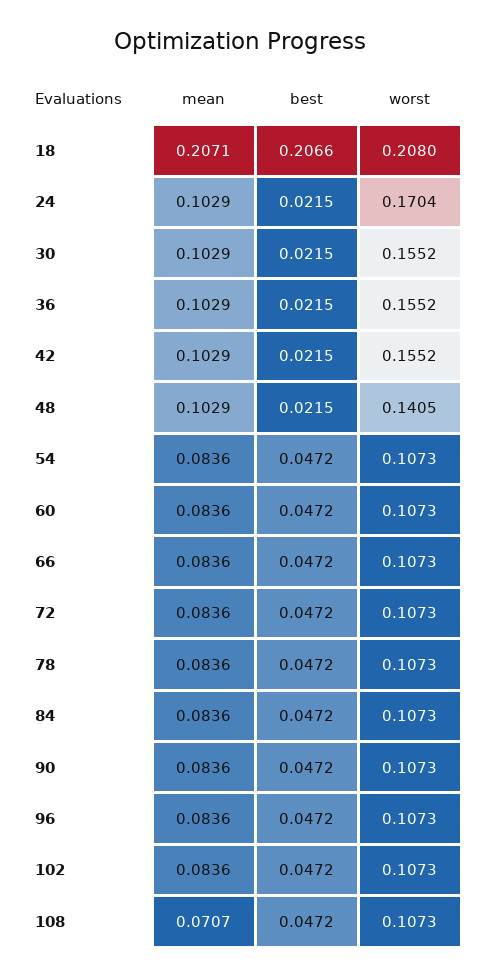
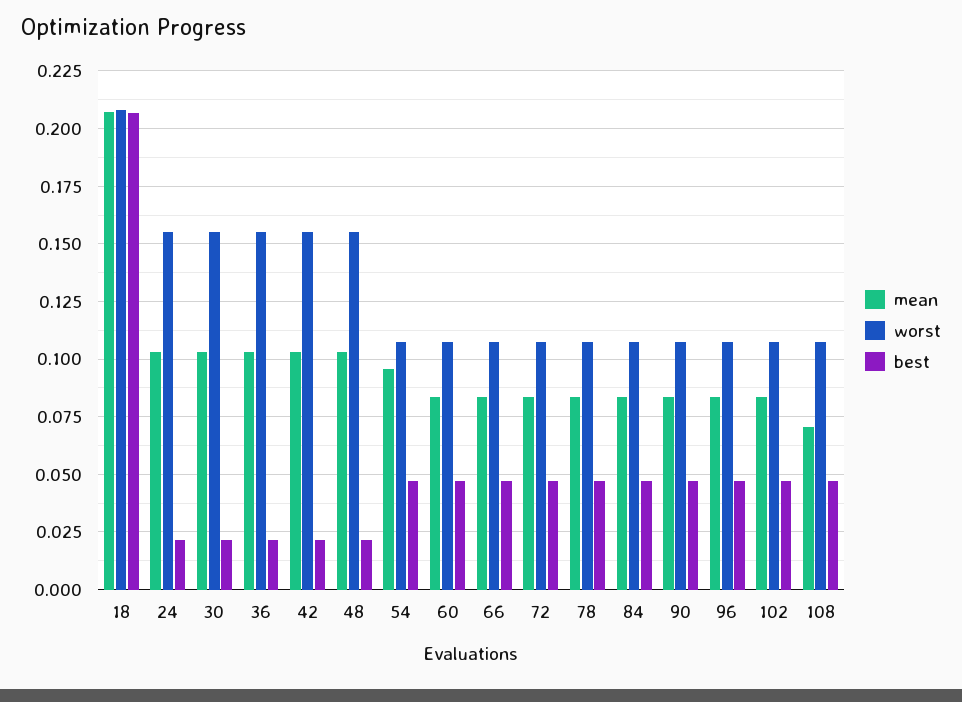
  {
    "mean": {
      "18": 0.2071,
      "24": 0.1029,
      "30": 0.1029,
      "36": 0.1029,
      "42": 0.1029,
      "48": 0.1029,
-     "54": 0.0836,
+     "54": 0.095,
      "60": 0.0836,
      "66": 0.0836,
      "72": 0.0836,
      "78": 0.0836,
      "84": 0.0836,
      "90": 0.0836,
      "96": 0.0836,
      "102": 0.0836,
      "108": 0.0707
    },
    "best": {
      "18": 0.2066,
      "24": 0.0215,
      "30": 0.0215,
      "36": 0.0215,
      "42": 0.0215,
      "48": 0.0215,
      "54": 0.0472,
      "60": 0.0472,
      "66": 0.0472,
      "72": 0.0472,
      "78": 0.0472,
      "84": 0.0472,
      "90": 0.0472,
      "96": 0.0472,
      "102": 0.0472,
      "108": 0.0472
    },
    "worst": {
      "18": 0.208,
-     "24": 0.1704,
+     "24": 0.155,
      "30": 0.1552,
      "36": 0.1552,
      "42": 0.1552,
-     "48": 0.1405,
+     "48": 0.155,
      "54": 0.1073,
      "60": 0.1073,
      "66": 0.1073,
      "72": 0.1073,
      "78": 0.1073,
      "84": 0.1073,
      "90": 0.1073,
      "96": 0.1073,
      "102": 0.1073,
      "108": 0.1073
    }
  }

